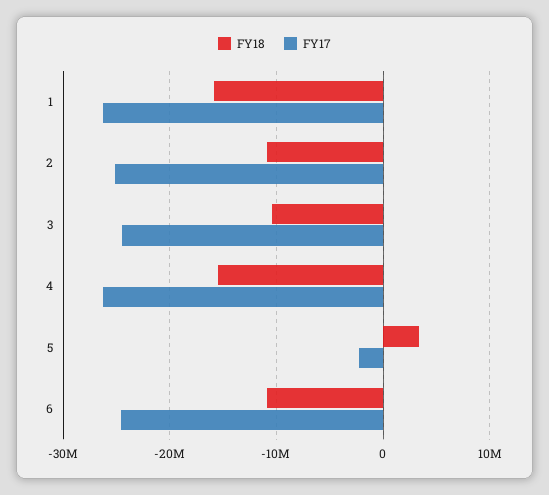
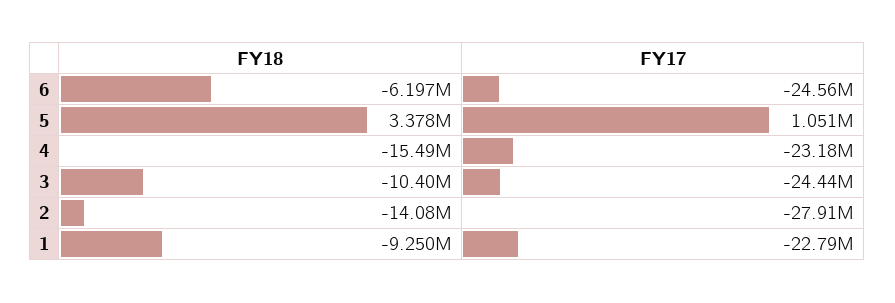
  {
    "FY18": {
-     "1": -16000000,
+     "1": -9250000,
-     "2": -11000000,
+     "2": -14080000,
      "3": -10400000,
      "4": -15490000,
      "5": 3378000,
-     "6": -11000000
+     "6": -6197000
    },
    "FY17": {
-     "1": -26000000,
+     "1": -22790000,
-     "2": -25000000,
+     "2": -27910000,
      "3": -24440000,
-     "4": -26000000,
+     "4": -23180000,
-     "5": -2000000,
+     "5": 1051000,
      "6": -24560000
    }
  }

